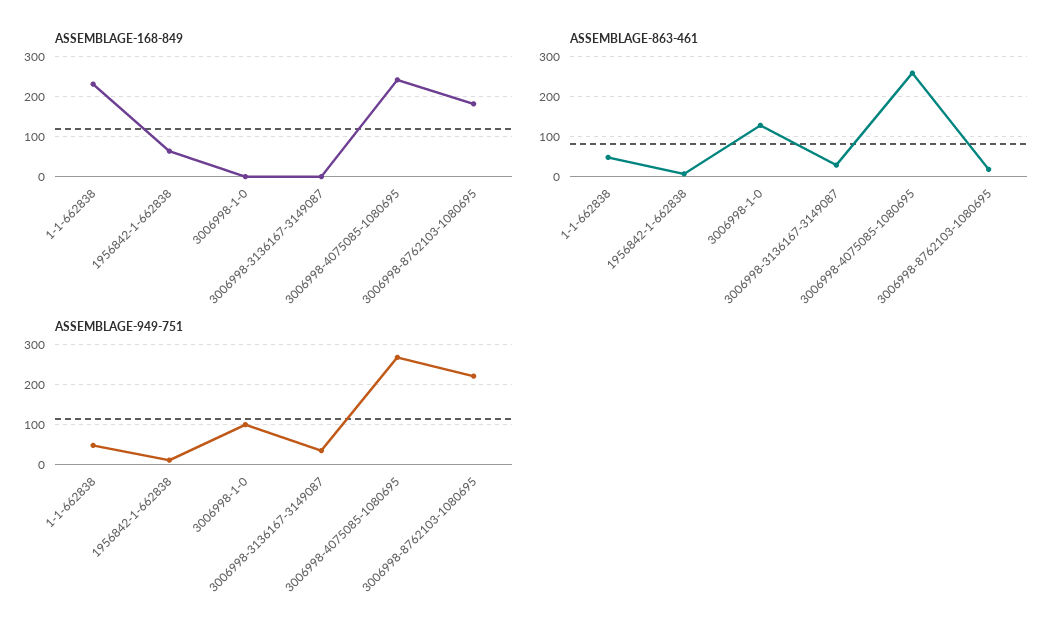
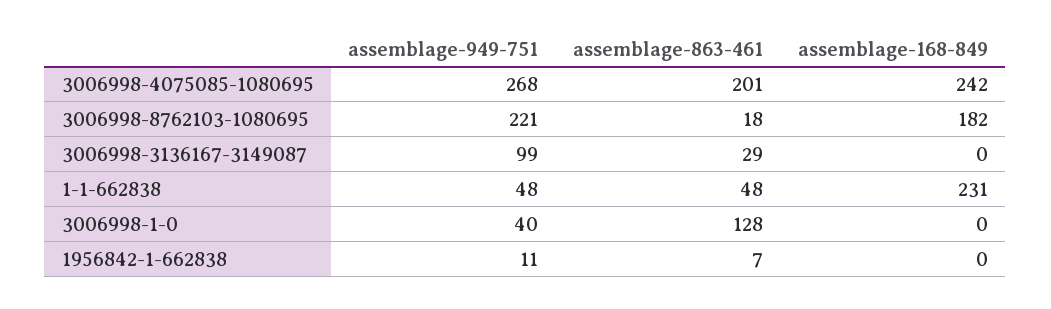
  {
    "ASSEMBLAGE-168-849": {
      "1-1-662838": 231,
-     "1956842-1-662838": 60,
+     "1956842-1-662838": 0,
      "3006998-1-0": 0,
      "3006998-3136167-3149087": 0,
      "3006998-4075085-1080695": 242,
      "3006998-8762103-1080695": 182
    },
    "ASSEMBLAGE-863-461": {
      "1-1-662838": 48,
      "1956842-1-662838": 7,
      "3006998-1-0": 128,
      "3006998-3136167-3149087": 29,
-     "3006998-4075085-1080695": 260,
+     "3006998-4075085-1080695": 201,
      "3006998-8762103-1080695": 18
    },
    "ASSEMBLAGE-949-751": {
      "1-1-662838": 48,
      "1956842-1-662838": 11,
-     "3006998-1-0": 100,
+     "3006998-1-0": 40,
-     "3006998-3136167-3149087": 40,
+     "3006998-3136167-3149087": 99,
      "3006998-4075085-1080695": 268,
      "3006998-8762103-1080695": 221
    }
  }

